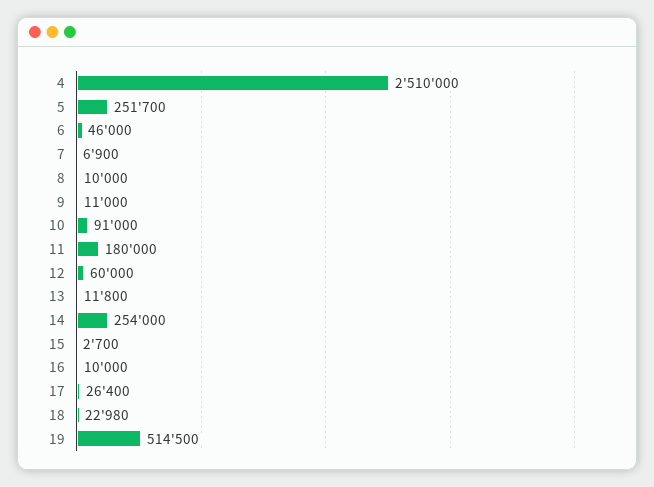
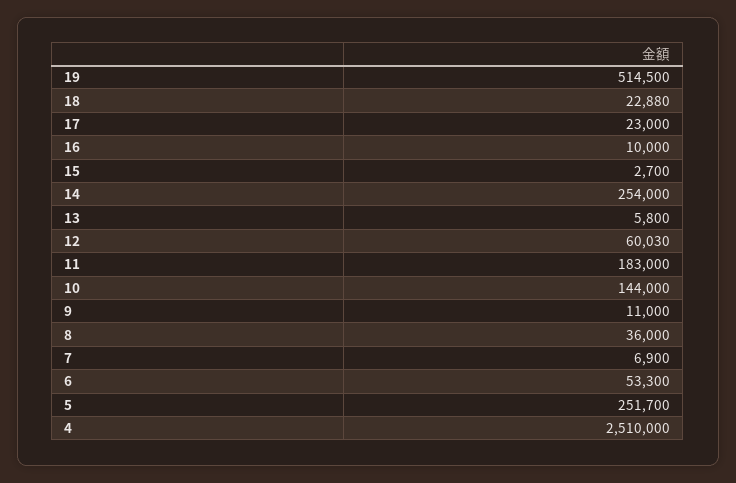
  {
    "4": 2510000,
    "5": 251700,
-   "6": 46000,
+   "6": 53300,
    "7": 6900,
-   "8": 10000,
+   "8": 36000,
    "9": 11000,
-   "10": 91000,
+   "10": 144000,
-   "11": 180000,
+   "11": 183000,
-   "12": 60000,
+   "12": 60030,
-   "13": 11800,
+   "13": 5800,
    "14": 254000,
    "15": 2700,
    "16": 10000,
-   "17": 26400,
+   "17": 23000,
-   "18": 22980,
+   "18": 22880,
    "19": 514500
  }

